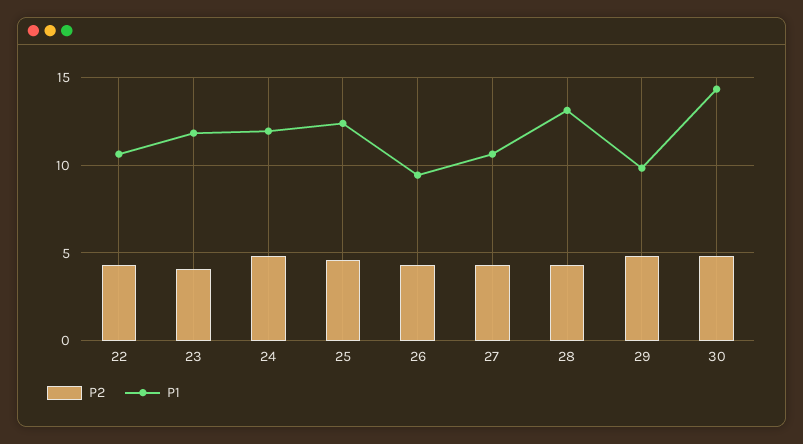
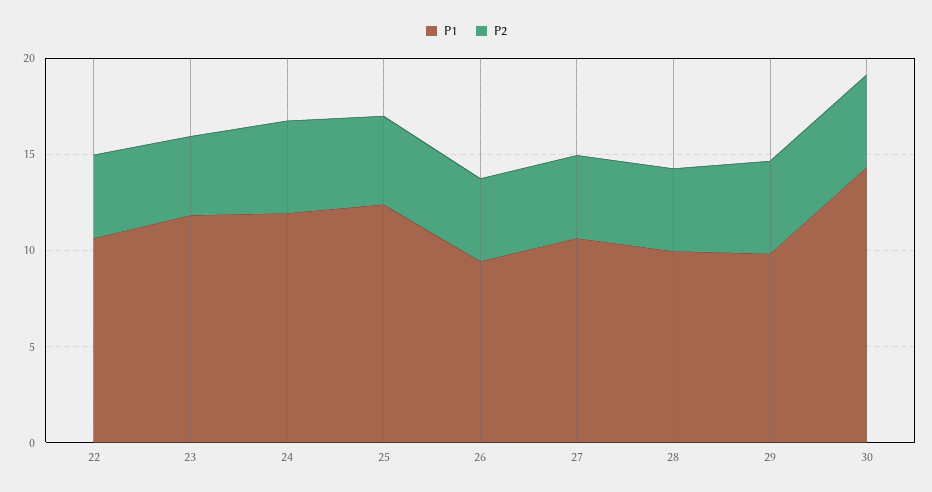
  {
    "P2": {
      "22": 4.5,
      "23": 4,
      "24": 5,
      "25": 4.5,
      "26": 4.5,
      "27": 4.5,
      "28": 4.5,
      "29": 5,
      "30": 5
    },
    "P1": {
      "22": 10.5,
      "23": 12,
      "24": 12,
      "25": 12.5,
      "26": 9.5,
      "27": 10.5,
-     "28": 13,
+     "28": 10,
      "29": 10,
      "30": 14.5
    }
  }

